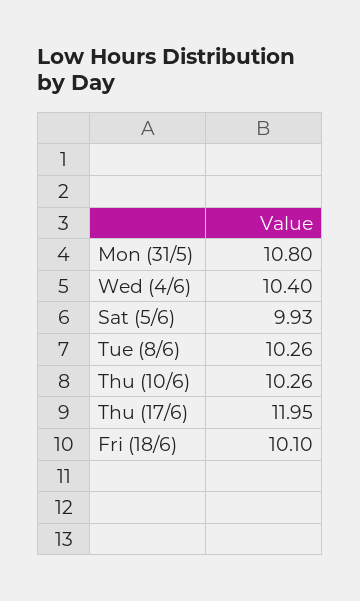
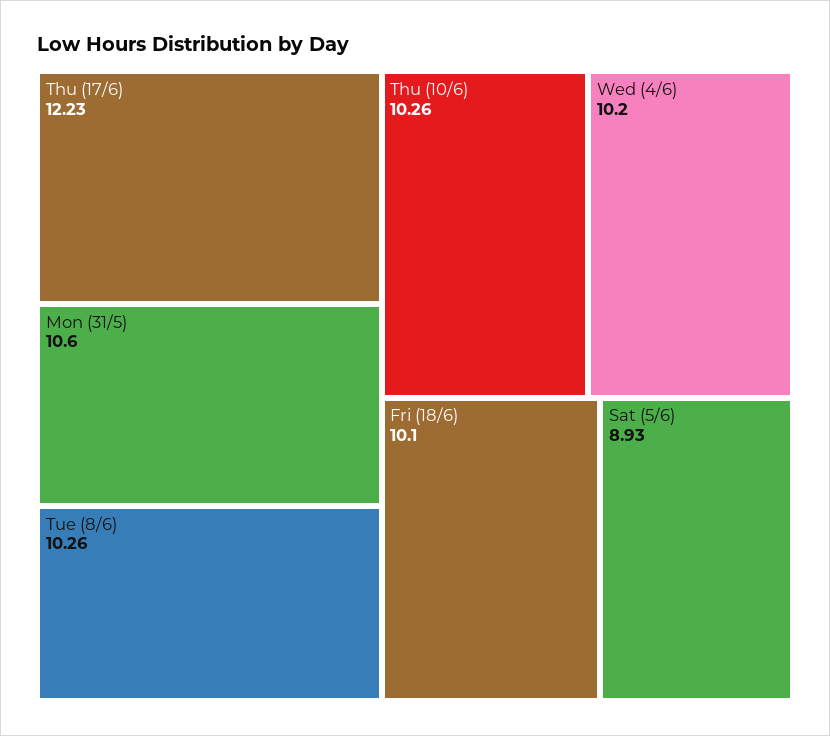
  {
-   "Mon (31/5)": 10.8,
+   "Mon (31/5)": 10.6,
-   "Wed (4/6)": 10.4,
+   "Wed (4/6)": 10.2,
-   "Sat (5/6)": 9.93,
+   "Sat (5/6)": 8.93,
    "Tue (8/6)": 10.26,
    "Thu (10/6)": 10.26,
-   "Thu (17/6)": 11.95,
+   "Thu (17/6)": 12.23,
    "Fri (18/6)": 10.1
  }

